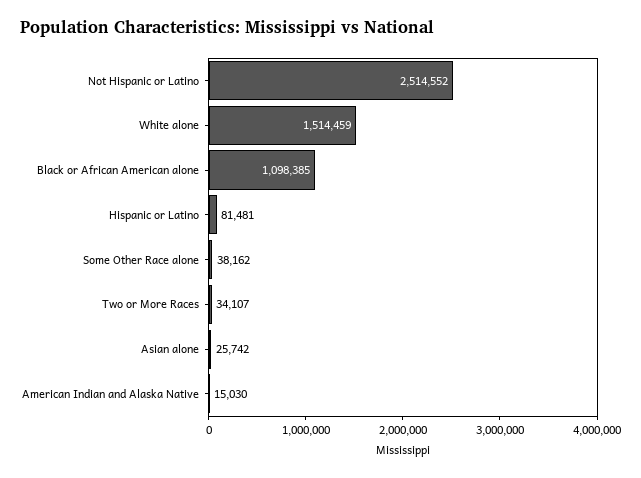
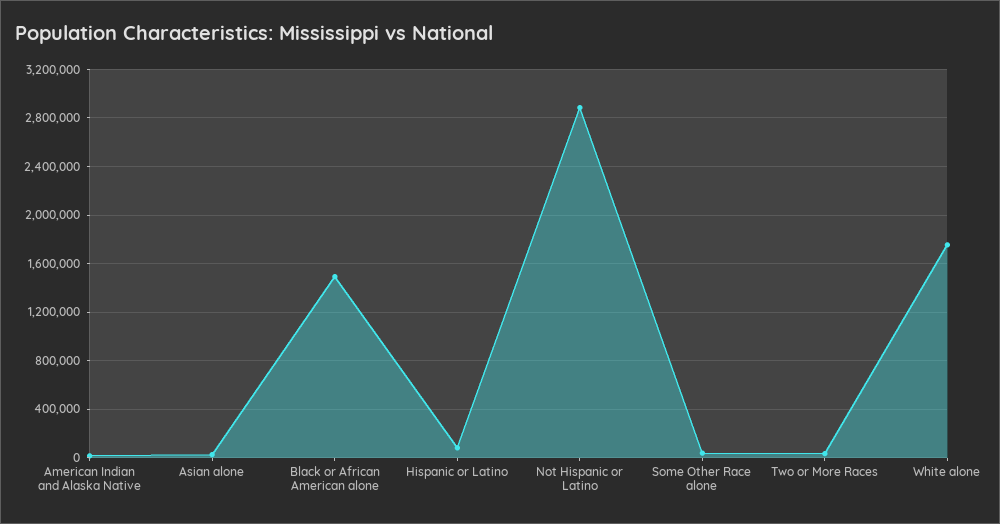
  {
-   "Not Hispanic or Latino": 2514552,
+   "Not Hispanic or Latino": 2900000,
-   "White alone": 1514459,
+   "White alone": 1750000,
-   "Black or African American alone": 1098385,
+   "Black or African American alone": 1500000,
    "Hispanic or Latino": 81481,
    "Some Other Race alone": 38162,
    "Two or More Races": 34107,
    "Asian alone": 25742,
    "American Indian and Alaska Native": 15030
  }

